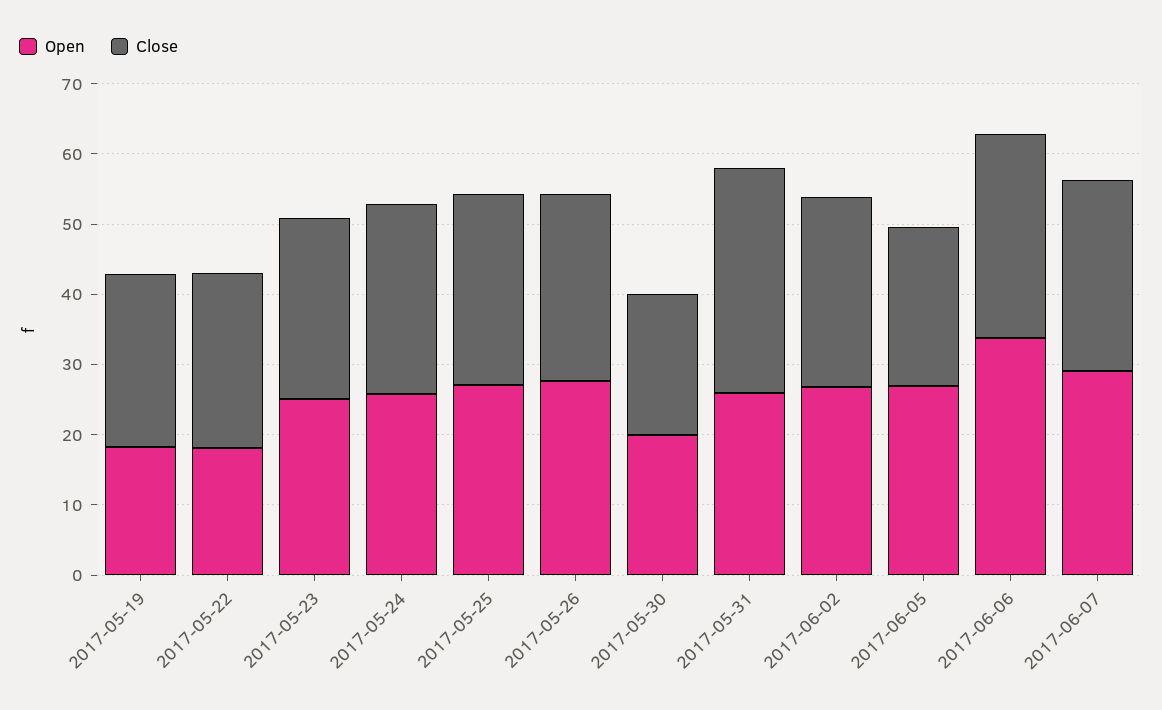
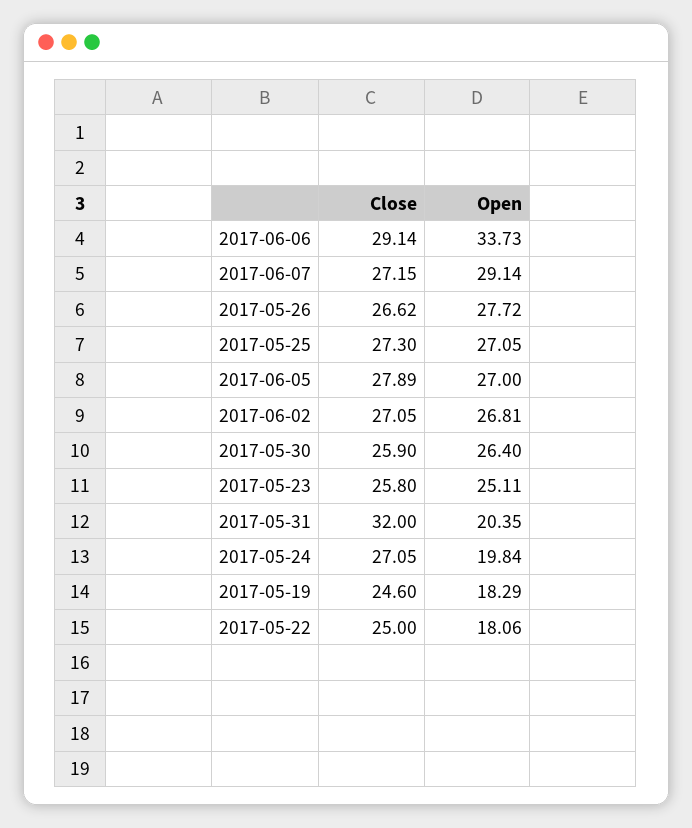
  {
    "Open": {
      "2017-05-19": 18.29,
      "2017-05-22": 18.06,
      "2017-05-23": 25.11,
-     "2017-05-24": 26,
+     "2017-05-24": 19.84,
      "2017-05-25": 27.05,
      "2017-05-26": 27.72,
-     "2017-05-30": 20,
+     "2017-05-30": 26.4,
-     "2017-05-31": 26,
+     "2017-05-31": 20.35,
      "2017-06-02": 26.81,
      "2017-06-05": 27,
      "2017-06-06": 33.73,
      "2017-06-07": 29.14
    },
    "Close": {
      "2017-05-19": 24.6,
      "2017-05-22": 25,
      "2017-05-23": 25.8,
      "2017-05-24": 27.05,
      "2017-05-25": 27.3,
      "2017-05-26": 26.62,
-     "2017-05-30": 20,
+     "2017-05-30": 25.9,
      "2017-05-31": 32,
      "2017-06-02": 27.05,
-     "2017-06-05": 22,
+     "2017-06-05": 27.89,
      "2017-06-06": 29.14,
      "2017-06-07": 27.15
    }
  }

